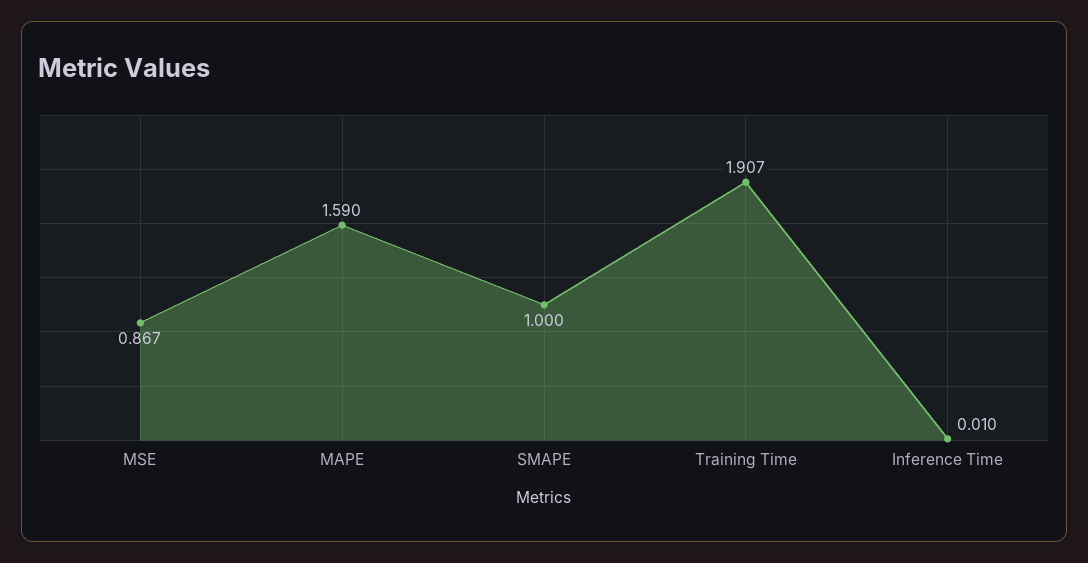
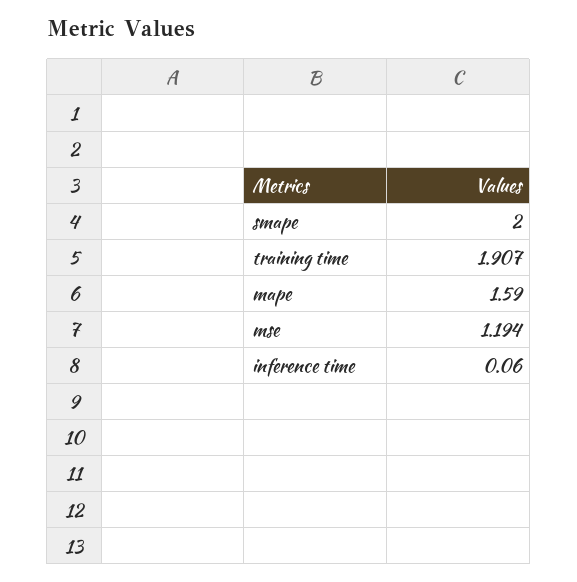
  {
-   "MSE": 0.867,
+   "MSE": 1.194,
    "MAPE": 1.59,
-   "SMAPE": 1,
+   "SMAPE": 2,
    "Training Time": 1.907,
-   "Inference Time": 0.01
+   "Inference Time": 0.06
  }

